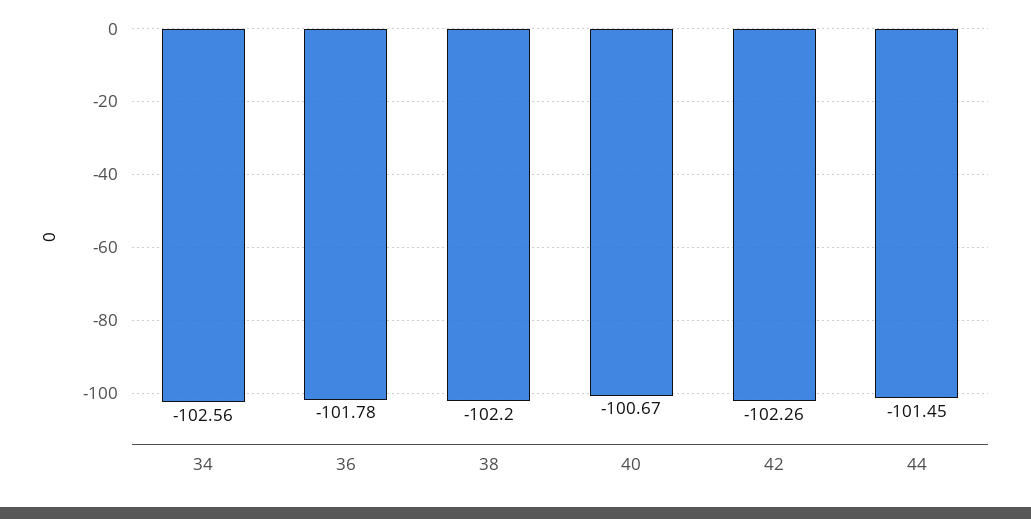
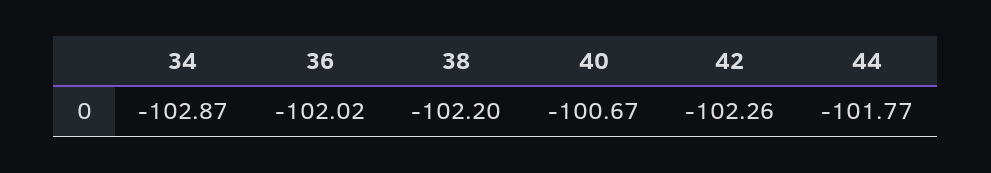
  {
-   "34": -102.56,
+   "34": -102.87,
-   "36": -101.78,
+   "36": -102.02,
    "38": -102.2,
    "40": -100.67,
    "42": -102.26,
-   "44": -101.45
+   "44": -101.77
  }

